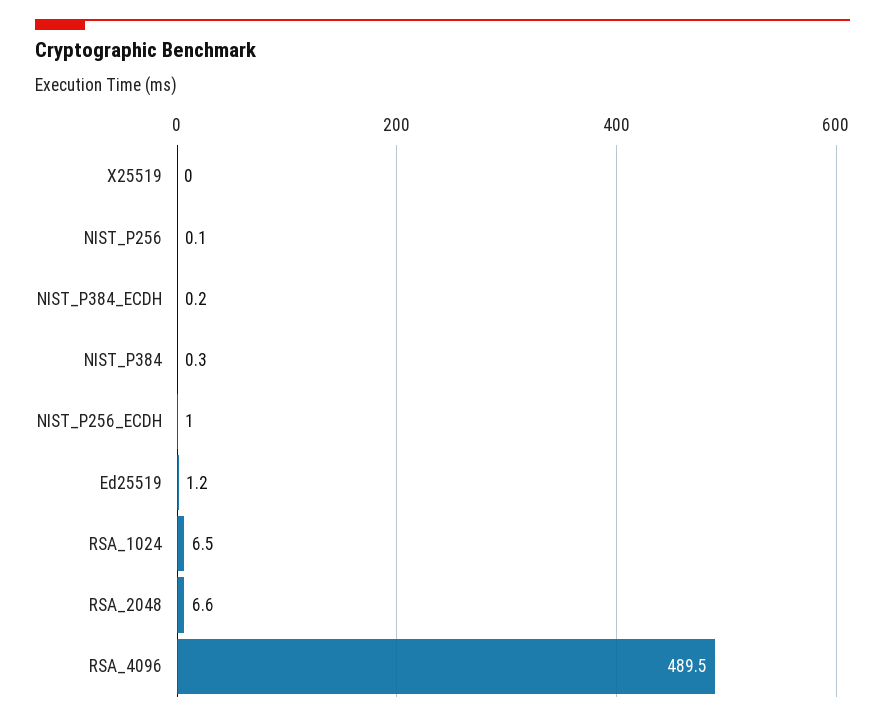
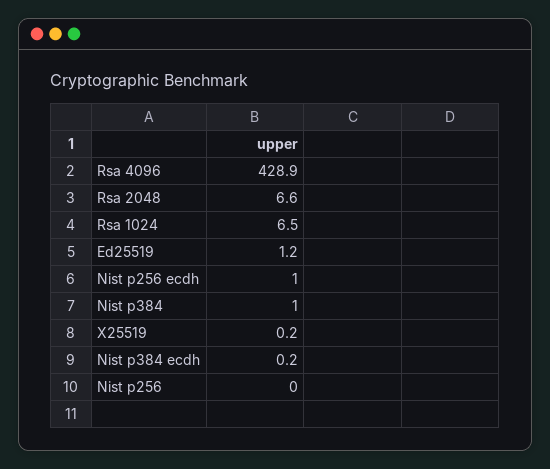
  {
-   "X25519": 0,
+   "X25519": 0.2,
-   "NIST_P256": 0.1,
+   "NIST_P256": 0,
    "NIST_P384_ECDH": 0.2,
-   "NIST_P384": 0.3,
+   "NIST_P384": 1,
    "NIST_P256_ECDH": 1,
    "Ed25519": 1.2,
    "RSA_1024": 6.5,
    "RSA_2048": 6.6,
-   "RSA_4096": 489.5
+   "RSA_4096": 428.9
  }

